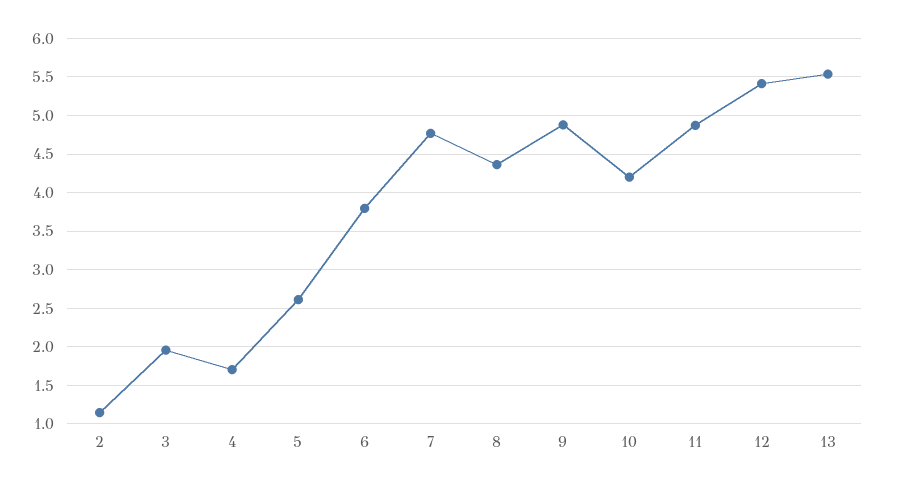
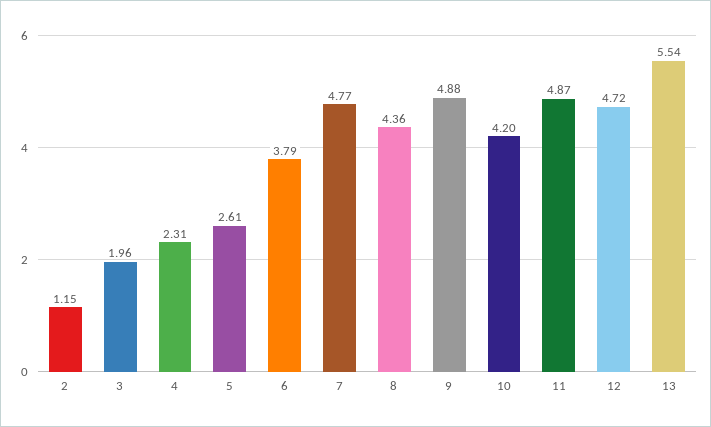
  {
    "2": 1.15,
    "3": 1.96,
-   "4": 1.7,
+   "4": 2.31,
    "5": 2.61,
    "6": 3.79,
    "7": 4.77,
    "8": 4.36,
    "9": 4.88,
    "10": 4.2,
    "11": 4.87,
-   "12": 5.4,
+   "12": 4.72,
    "13": 5.54
  }

